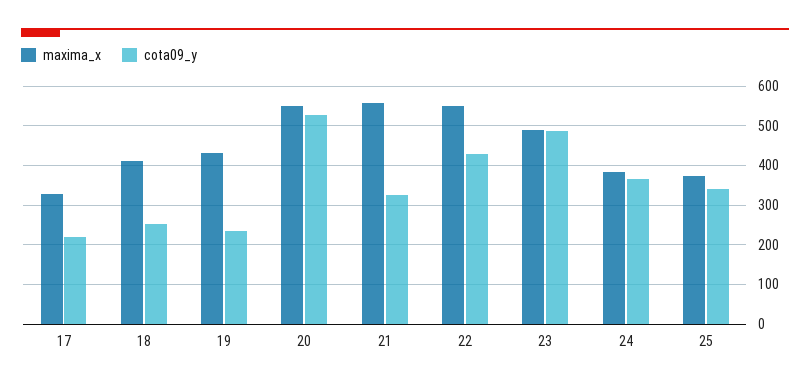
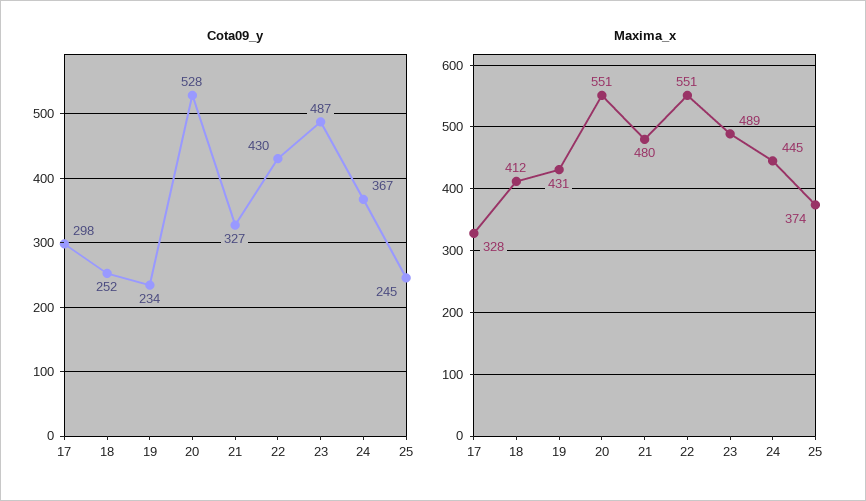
  {
    "maxima_x": {
      "17": 328,
      "18": 412,
      "19": 431,
      "20": 551,
-     "21": 560,
+     "21": 480,
      "22": 551,
      "23": 489,
-     "24": 380,
+     "24": 445,
      "25": 374
    },
    "cota09_y": {
-     "17": 220,
+     "17": 298,
      "18": 252,
      "19": 234,
      "20": 528,
      "21": 327,
      "22": 430,
      "23": 487,
      "24": 367,
-     "25": 340
+     "25": 245
    }
  }

